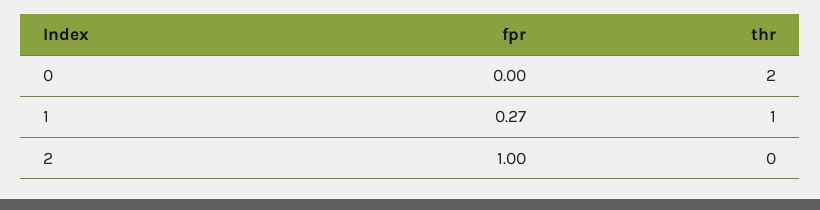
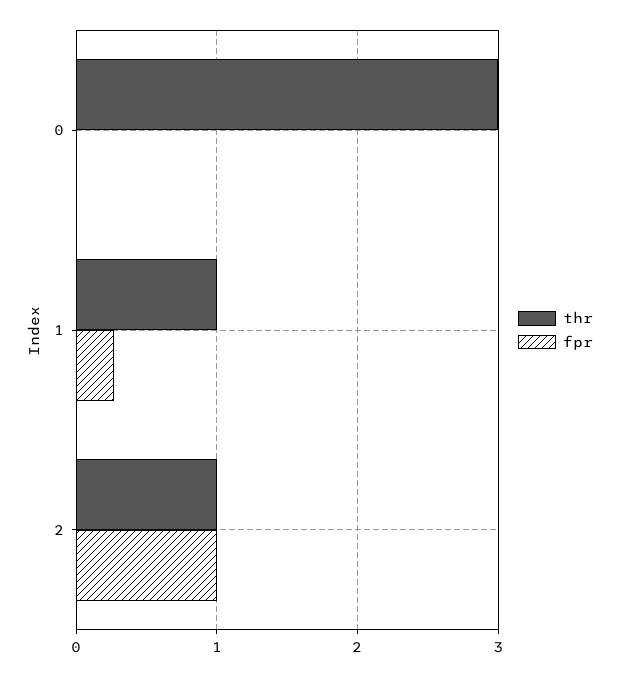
  {
    "fpr": {
      "0": 0,
      "1": 0.27,
      "2": 1
    },
    "thr": {
-     "0": 2,
+     "0": 3,
      "1": 1,
-     "2": 0
+     "2": 1
    }
  }

